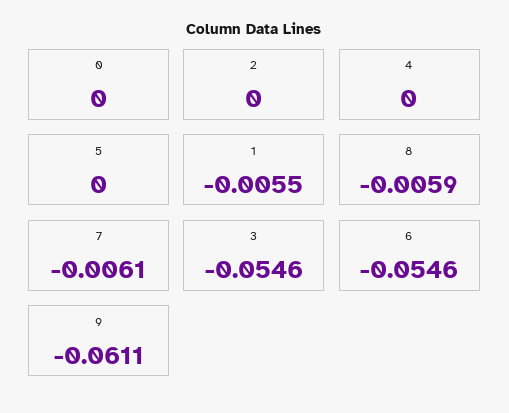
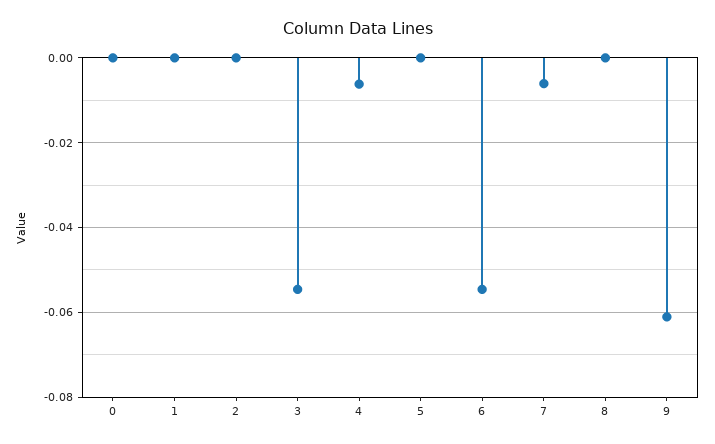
  {
    "0": 0,
    "2": 0,
-   "4": 0,
+   "4": -0.006,
    "5": 0,
-   "1": -0.0055,
+   "1": 0,
-   "8": -0.0059,
+   "8": 0,
    "7": -0.0061,
    "3": -0.0546,
    "6": -0.0546,
    "9": -0.0611
  }

